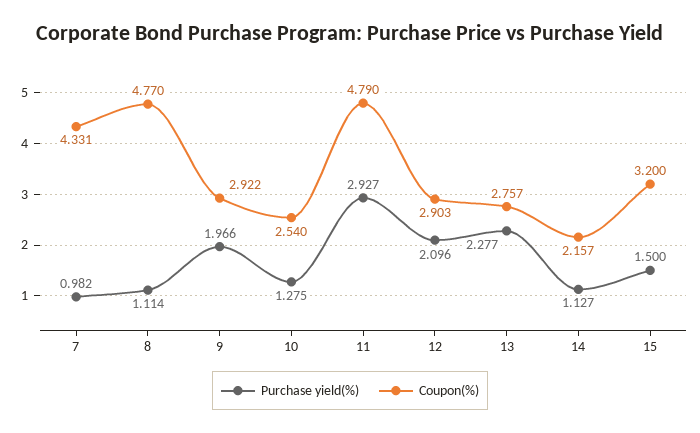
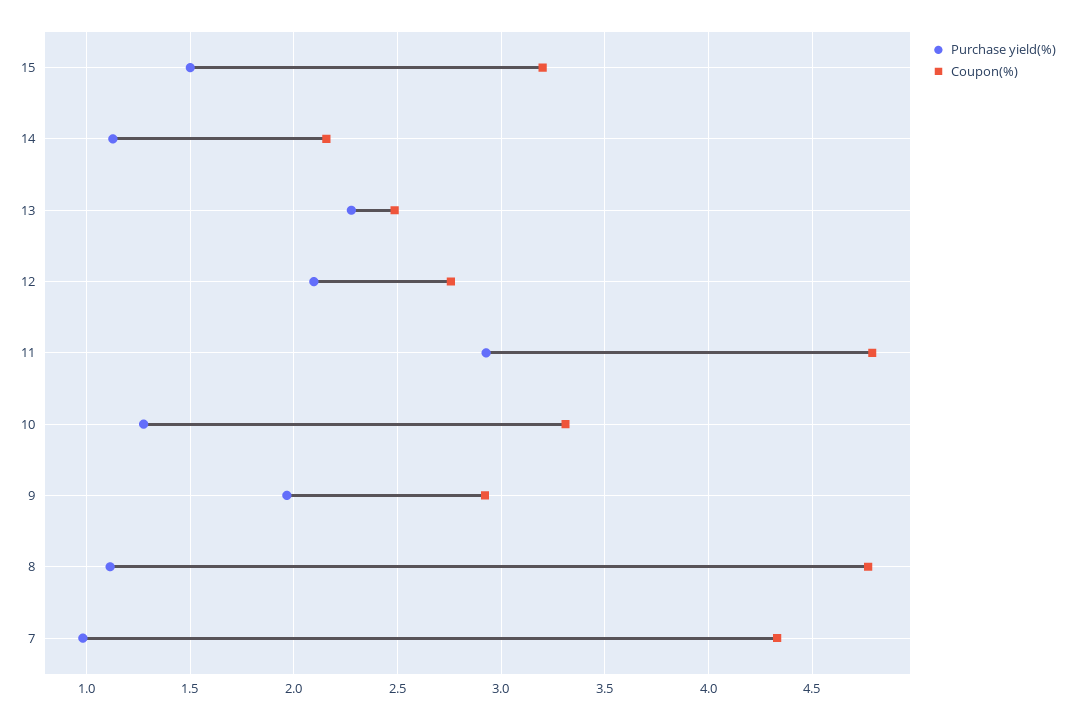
  {
    "Purchase yield(%)": {
      "7": 0.982,
      "8": 1.114,
      "9": 1.966,
      "10": 1.275,
      "11": 2.927,
      "12": 2.096,
      "13": 2.277,
      "14": 1.127,
      "15": 1.5
    },
    "Coupon(%)": {
      "7": 4.331,
      "8": 4.77,
      "9": 2.922,
-     "10": 2.54,
+     "10": 3.3,
      "11": 4.79,
-     "12": 2.903,
+     "12": 2.75,
-     "13": 2.757,
+     "13": 2.5,
      "14": 2.157,
      "15": 3.2
    }
  }

